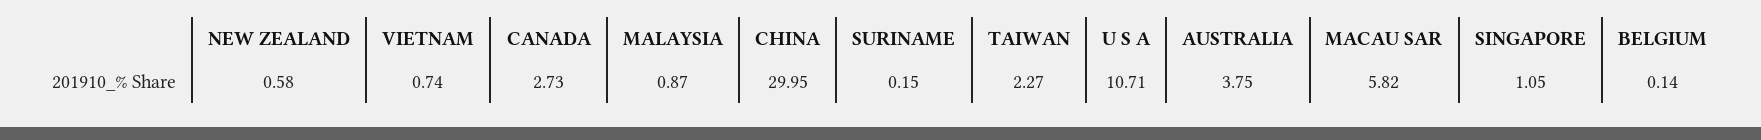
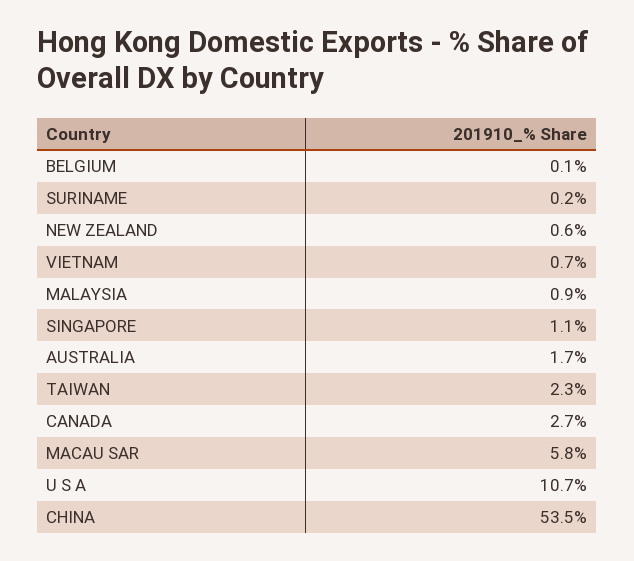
  {
    "NEW ZEALAND": 0.58,
    "VIETNAM": 0.74,
    "CANADA": 2.73,
    "MALAYSIA": 0.87,
-   "CHINA": 29.95,
+   "CHINA": 53.5,
    "SURINAME": 0.15,
    "TAIWAN": 2.27,
    "U S A": 10.71,
-   "AUSTRALIA": 3.75,
+   "AUSTRALIA": 1.7,
    "MACAU SAR": 5.82,
    "SINGAPORE": 1.05,
    "BELGIUM": 0.14
  }

